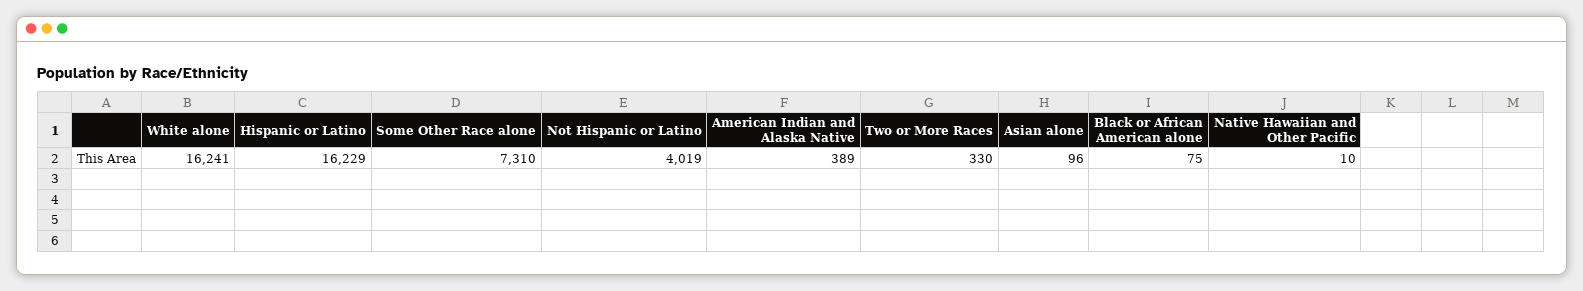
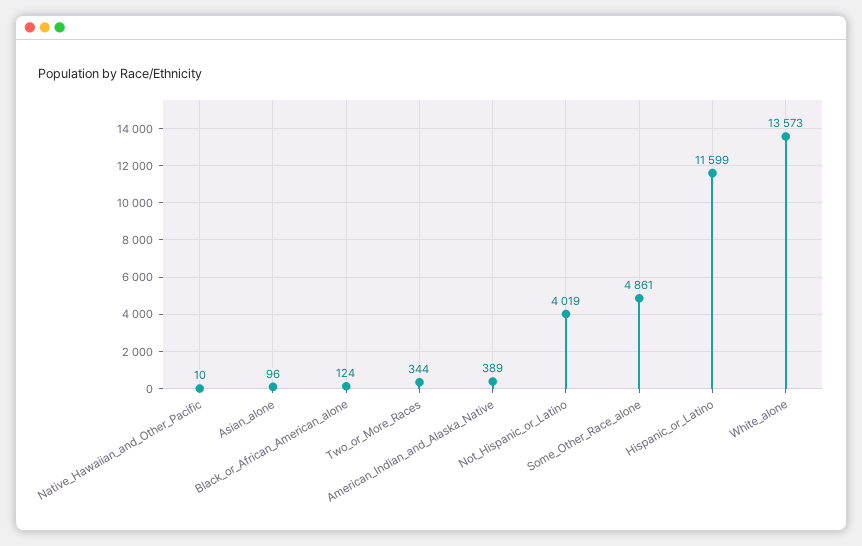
  {
-   "White alone": 16241,
+   "White alone": 13573,
-   "Hispanic or Latino": 16229,
+   "Hispanic or Latino": 11599,
-   "Some Other Race alone": 7310,
+   "Some Other Race alone": 4861,
    "Not Hispanic or Latino": 4019,
    "American Indian and Alaska Native": 389,
-   "Two or More Races": 330,
+   "Two or More Races": 344,
    "Asian alone": 96,
-   "Black or African American alone": 75,
+   "Black or African American alone": 124,
    "Native Hawaiian and Other Pacific": 10
  }

